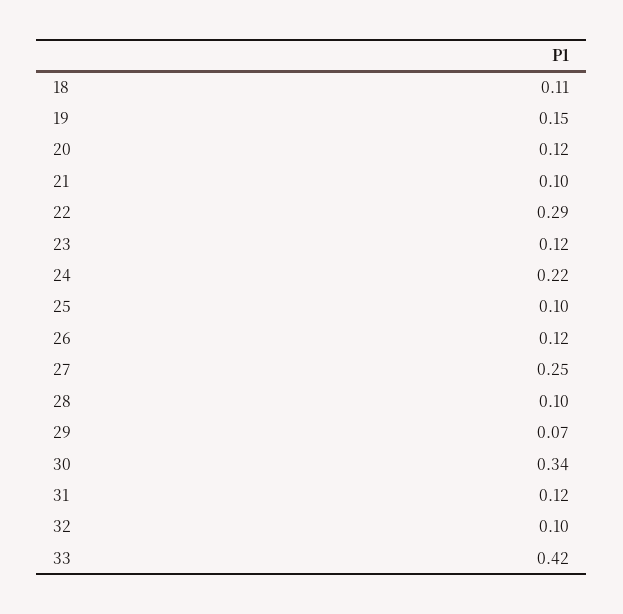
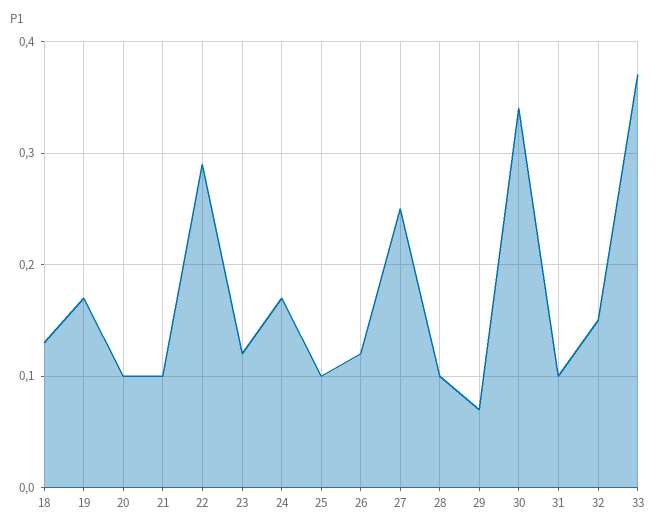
  {
-   "18": 0.11,
+   "18": 0.13,
-   "19": 0.15,
+   "19": 0.17,
-   "20": 0.12,
+   "20": 0.1,
    "21": 0.1,
    "22": 0.29,
    "23": 0.12,
-   "24": 0.22,
+   "24": 0.17,
    "25": 0.1,
    "26": 0.12,
    "27": 0.25,
    "28": 0.1,
    "29": 0.07,
    "30": 0.34,
-   "31": 0.12,
+   "31": 0.1,
-   "32": 0.1,
+   "32": 0.15,
-   "33": 0.42
+   "33": 0.37
  }

